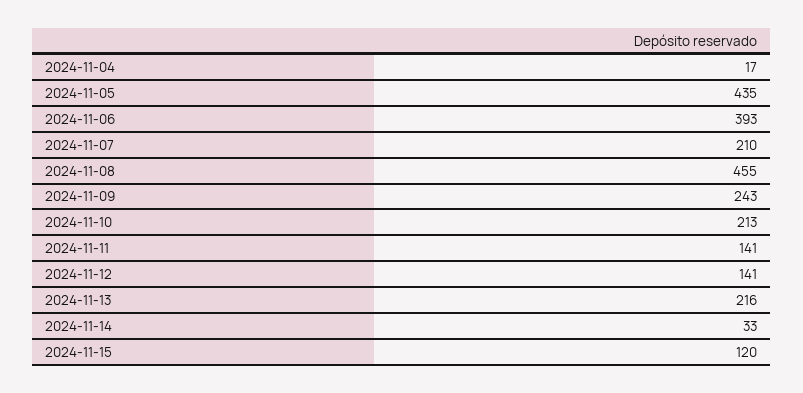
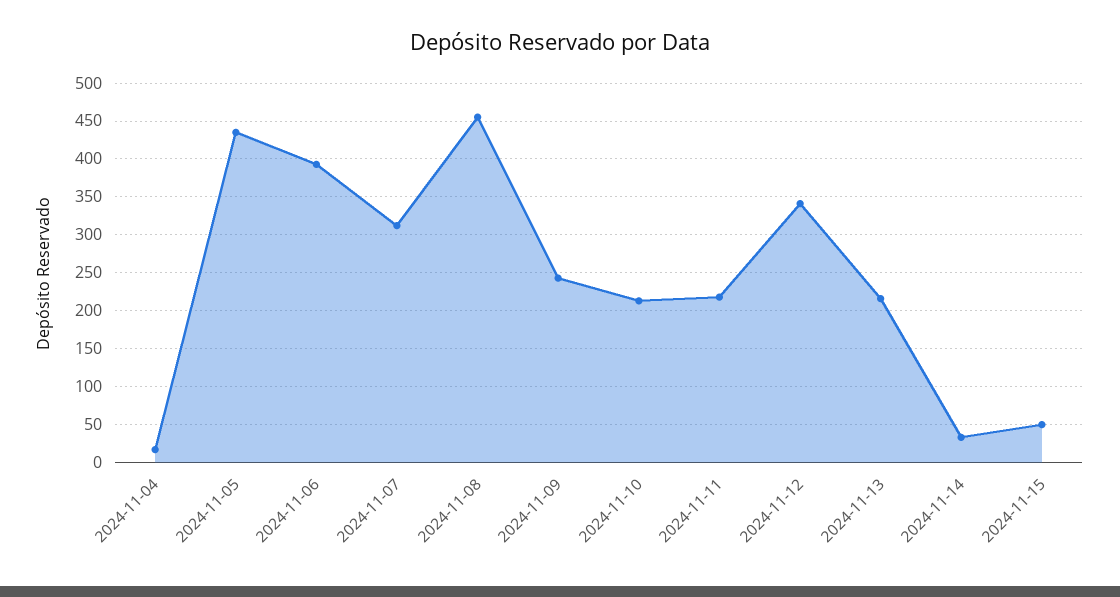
  {
    "2024-11-04": 17,
    "2024-11-05": 435,
    "2024-11-06": 393,
-   "2024-11-07": 210,
+   "2024-11-07": 310,
    "2024-11-08": 455,
    "2024-11-09": 243,
    "2024-11-10": 213,
-   "2024-11-11": 141,
+   "2024-11-11": 220,
-   "2024-11-12": 141,
+   "2024-11-12": 340,
    "2024-11-13": 216,
    "2024-11-14": 33,
-   "2024-11-15": 120
+   "2024-11-15": 50
  }

